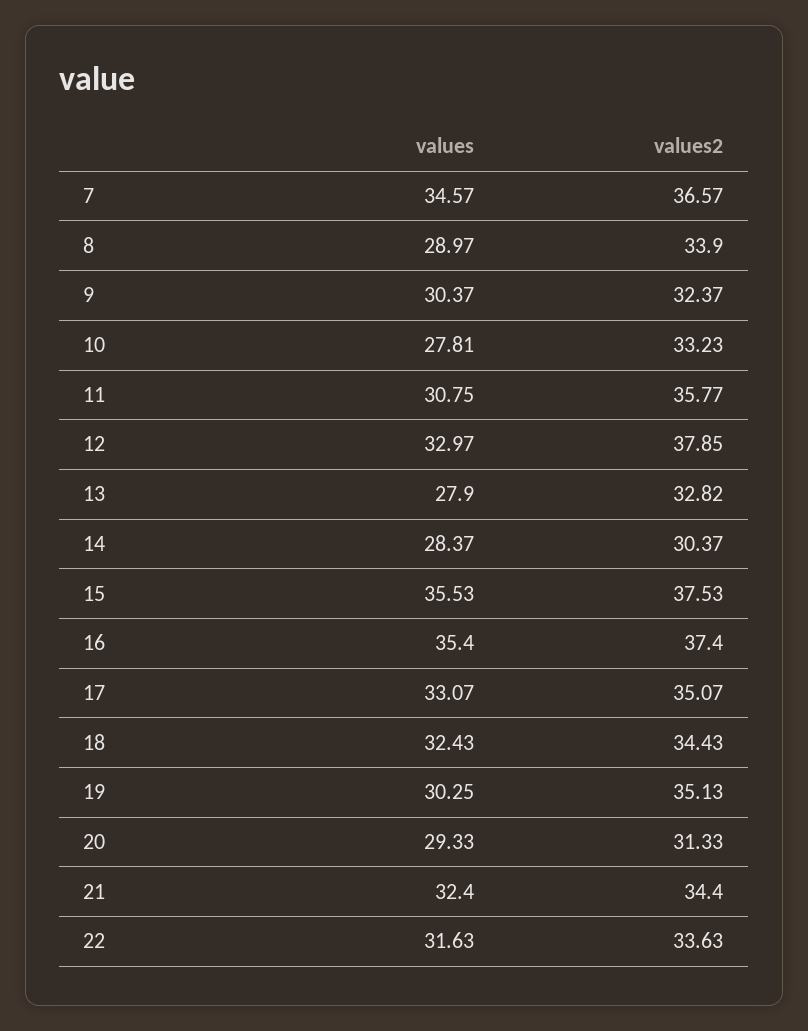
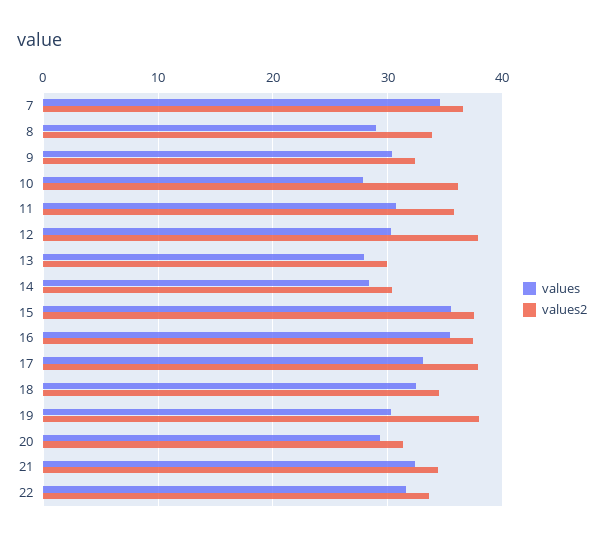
  {
    "values": {
      "7": 34.57,
      "8": 28.97,
      "9": 30.37,
      "10": 27.81,
      "11": 30.75,
-     "12": 32.97,
+     "12": 30,
      "13": 27.9,
      "14": 28.37,
      "15": 35.53,
      "16": 35.4,
      "17": 33.07,
      "18": 32.43,
      "19": 30.25,
      "20": 29.33,
      "21": 32.4,
      "22": 31.63
    },
    "values2": {
      "7": 36.57,
      "8": 33.9,
      "9": 32.37,
-     "10": 33.23,
+     "10": 36,
      "11": 35.77,
      "12": 37.85,
-     "13": 32.82,
+     "13": 30,
      "14": 30.37,
      "15": 37.53,
      "16": 37.4,
-     "17": 35.07,
+     "17": 38,
      "18": 34.43,
-     "19": 35.13,
+     "19": 38,
      "20": 31.33,
      "21": 34.4,
      "22": 33.63
    }
  }

